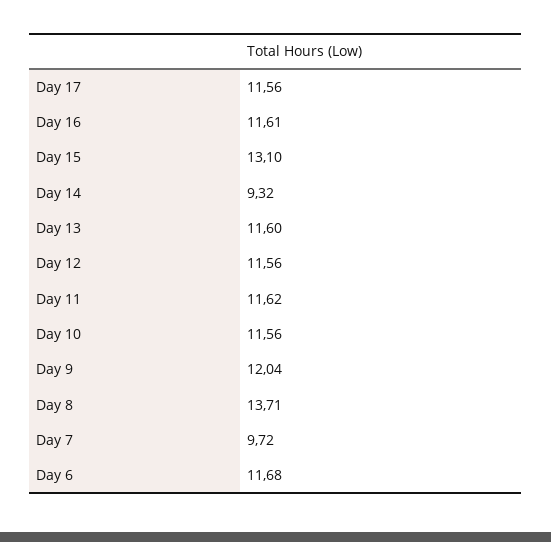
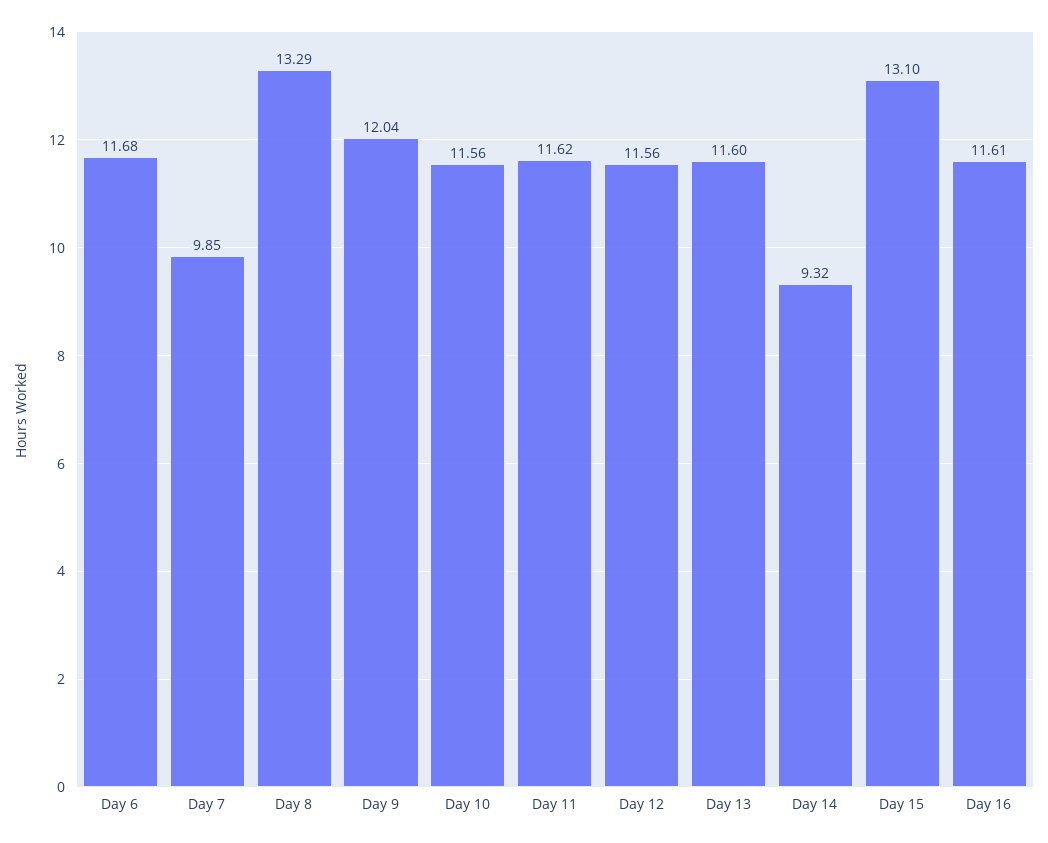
  {
-   "Day 17": 11.56,
    "Day 16": 11.61,
    "Day 15": 13.1,
    "Day 14": 9.32,
    "Day 13": 11.6,
    "Day 12": 11.56,
    "Day 11": 11.62,
    "Day 10": 11.56,
    "Day 9": 12.04,
-   "Day 8": 13.71,
+   "Day 8": 13.29,
-   "Day 7": 9.72,
+   "Day 7": 9.85,
    "Day 6": 11.68
  }

